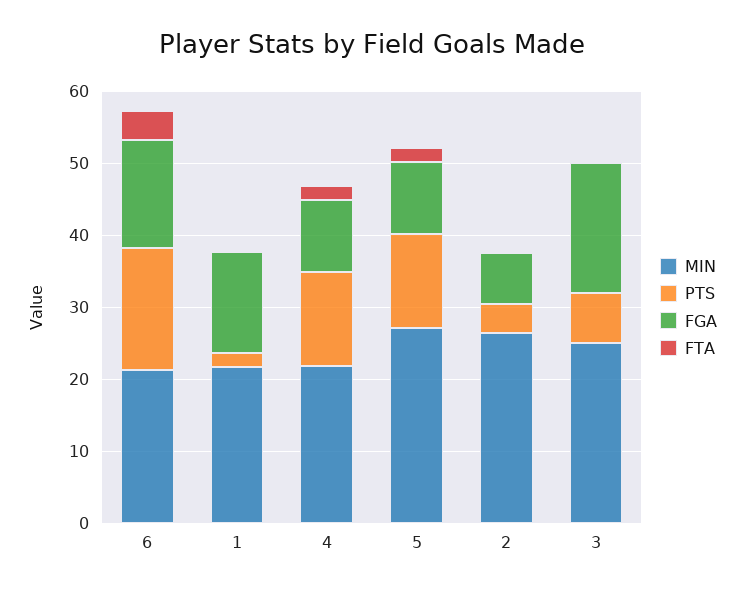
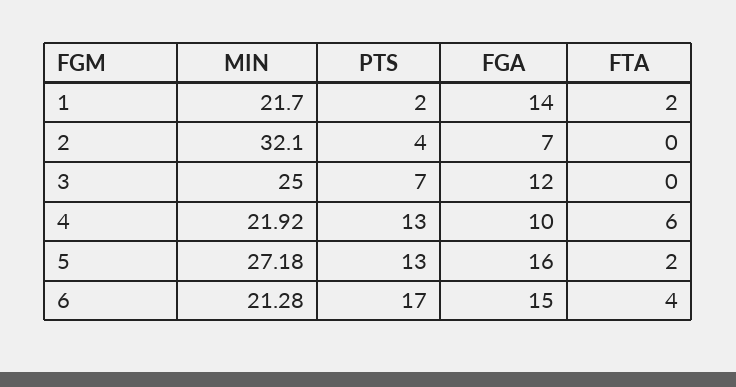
  {
    "MIN": {
      "6": 21.28,
      "1": 21.7,
      "4": 21.92,
      "5": 27.18,
-     "2": 26,
+     "2": 32.1,
      "3": 25
    },
    "PTS": {
      "6": 17,
      "1": 2,
      "4": 13,
      "5": 13,
      "2": 4,
      "3": 7
    },
    "FGA": {
      "6": 15,
      "1": 14,
      "4": 10,
-     "5": 10,
+     "5": 16,
      "2": 7,
-     "3": 18
+     "3": 12
    },
    "FTA": {
      "6": 4,
-     "1": 0,
+     "1": 2,
-     "4": 2,
+     "4": 6,
      "5": 2,
      "2": 0,
      "3": 0
    }
  }

